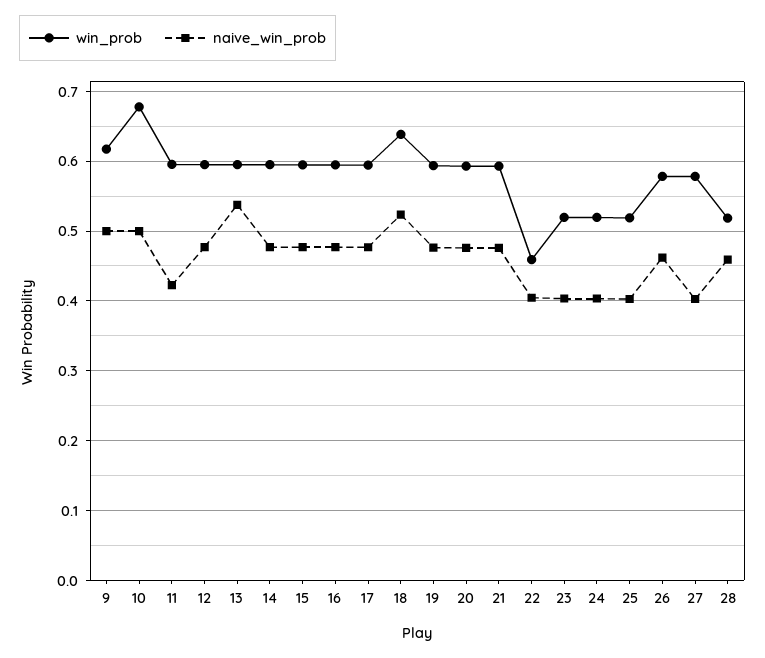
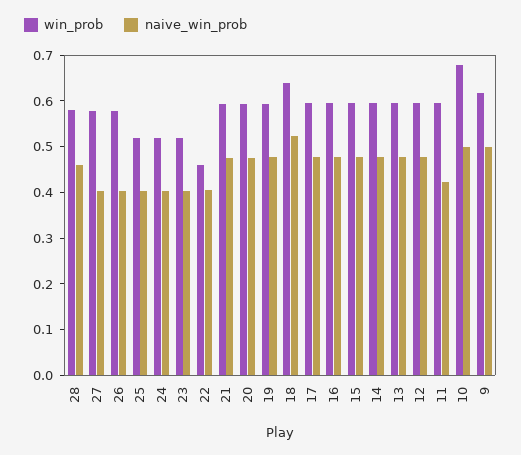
  {
    "win_prob": {
      "9": 0.62,
      "10": 0.68,
      "11": 0.6,
      "12": 0.6,
      "13": 0.6,
      "14": 0.6,
      "15": 0.59,
      "16": 0.59,
      "17": 0.59,
      "18": 0.64,
      "19": 0.59,
      "20": 0.59,
      "21": 0.59,
      "22": 0.46,
      "23": 0.52,
      "24": 0.52,
      "25": 0.52,
      "26": 0.58,
      "27": 0.58,
-     "28": 0.52
+     "28": 0.58
    },
    "naive_win_prob": {
      "9": 0.5,
      "10": 0.5,
      "11": 0.42,
      "12": 0.48,
-     "13": 0.54,
+     "13": 0.48,
      "14": 0.48,
      "15": 0.48,
      "16": 0.48,
      "17": 0.48,
      "18": 0.52,
      "19": 0.48,
      "20": 0.48,
      "21": 0.48,
      "22": 0.4,
      "23": 0.4,
      "24": 0.4,
      "25": 0.4,
-     "26": 0.46,
+     "26": 0.4,
      "27": 0.4,
      "28": 0.46
    }
  }

